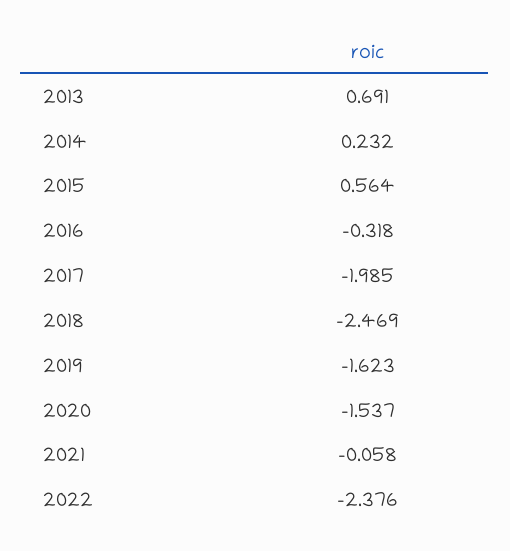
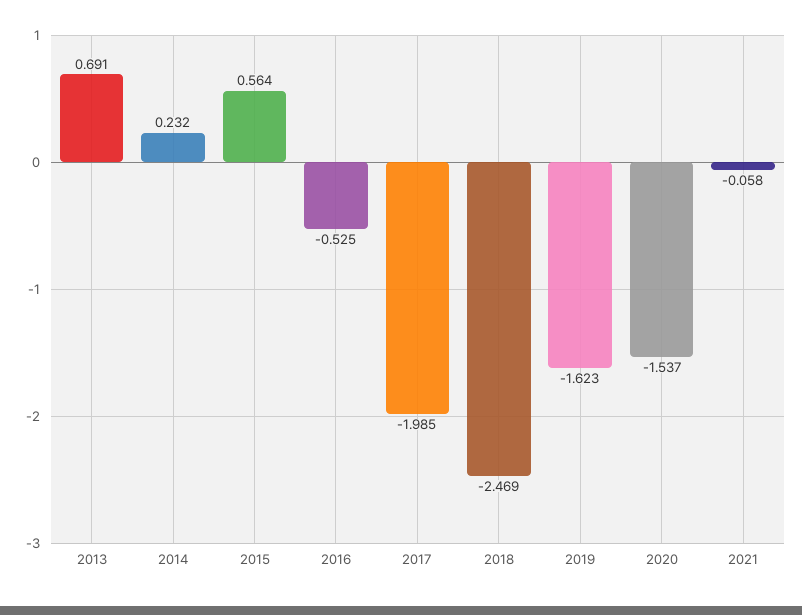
  {
    "2013": 0.691,
    "2014": 0.232,
    "2015": 0.564,
-   "2016": -0.318,
+   "2016": -0.525,
    "2017": -1.985,
    "2018": -2.469,
    "2019": -1.623,
    "2020": -1.537,
-   "2021": -0.058,
+   "2021": -0.058
-   "2022": -2.376
  }

